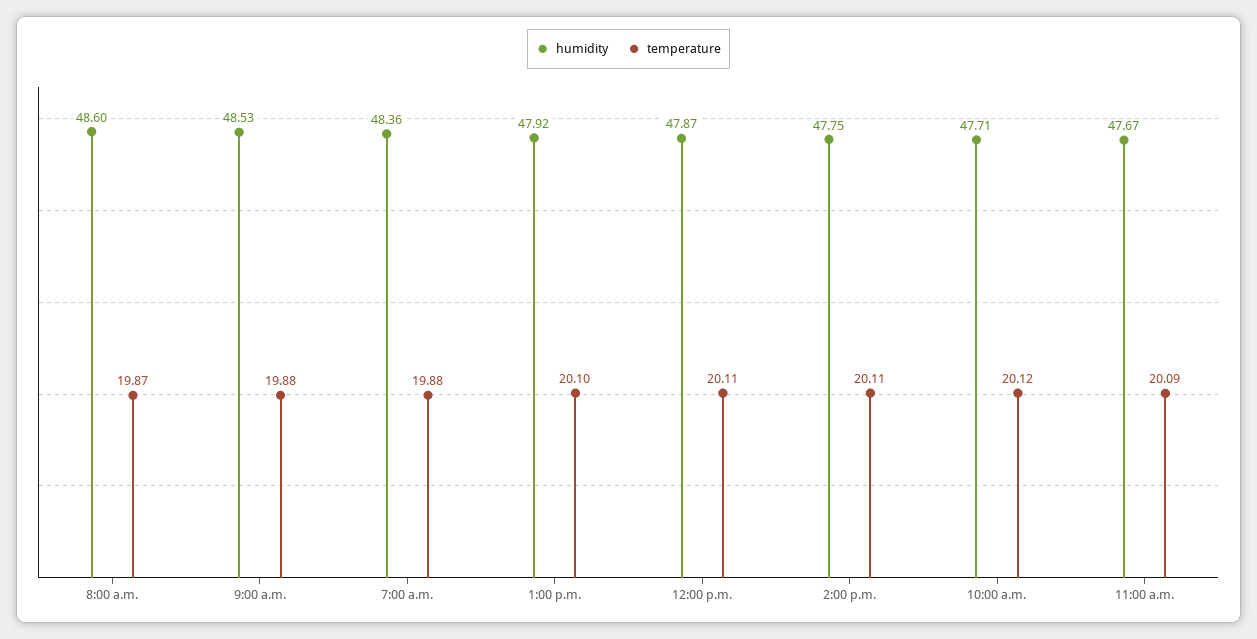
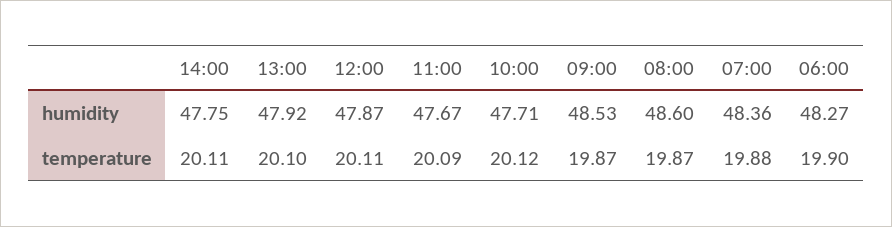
  {
    "humidity": {
      "8:00 a.m.": 48.6,
      "9:00 a.m.": 48.53,
      "7:00 a.m.": 48.36,
      "1:00 p.m.": 47.92,
      "12:00 p.m.": 47.87,
      "2:00 p.m.": 47.75,
      "10:00 a.m.": 47.71,
-     "11:00 a.m.": 47.67
+     "11:00 a.m.": 47.67,
+     "06:00": 48.27
    },
    "temperature": {
      "8:00 a.m.": 19.87,
-     "9:00 a.m.": 19.88,
+     "9:00 a.m.": 19.87,
      "7:00 a.m.": 19.88,
      "1:00 p.m.": 20.1,
      "12:00 p.m.": 20.11,
      "2:00 p.m.": 20.11,
      "10:00 a.m.": 20.12,
-     "11:00 a.m.": 20.09
+     "11:00 a.m.": 20.09,
+     "06:00": 19.9
    }
  }

